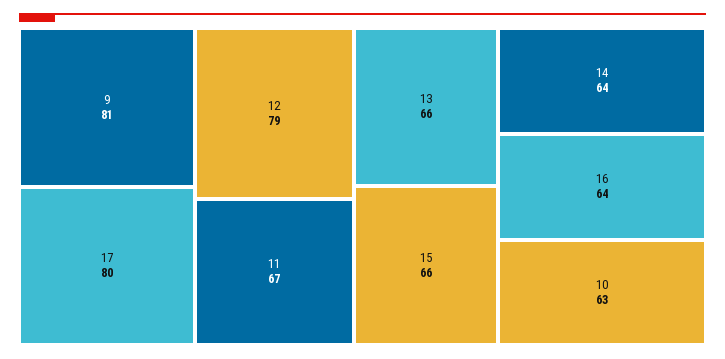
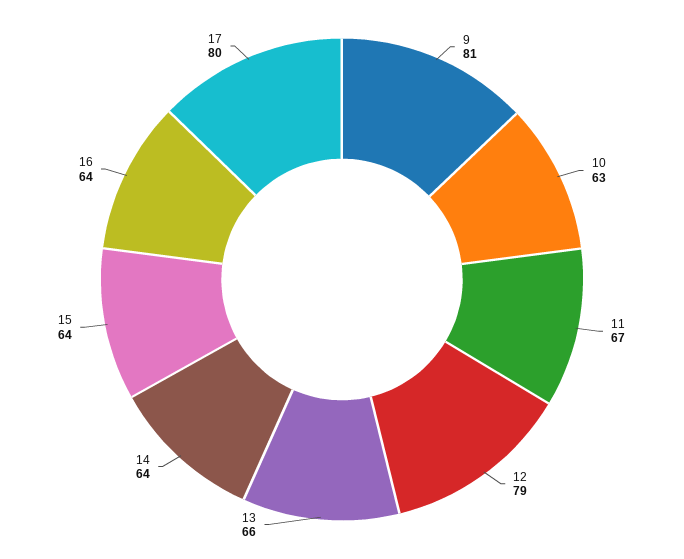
  {
    "9": 81,
    "17": 80,
    "12": 79,
    "11": 67,
    "13": 66,
-   "15": 66,
+   "15": 64,
    "14": 64,
    "16": 64,
    "10": 63
  }

